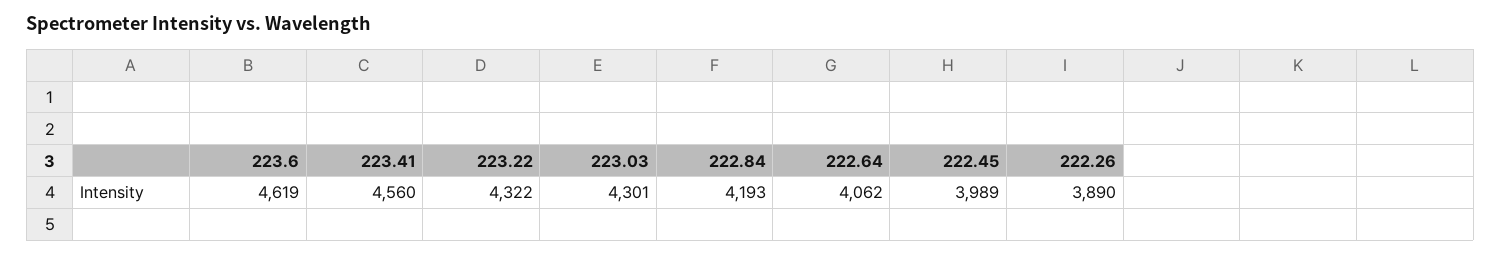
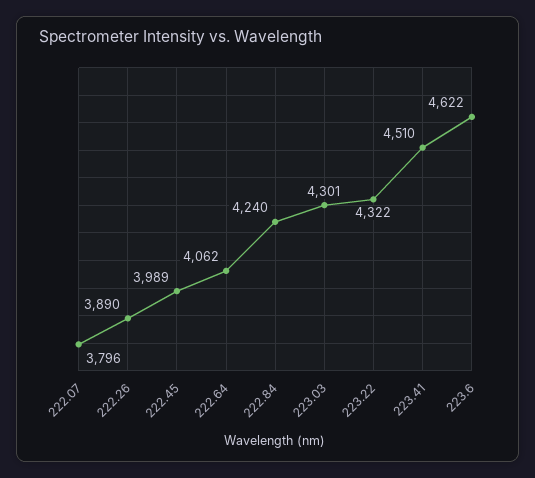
  {
-   "223.6": 4619,
+   "223.6": 4622,
-   "223.41": 4560,
+   "223.41": 4510,
    "223.22": 4322,
    "223.03": 4301,
-   "222.84": 4193,
+   "222.84": 4240,
    "222.64": 4062,
    "222.45": 3989,
-   "222.26": 3890
+   "222.26": 3890,
+   "222.07": 3796
  }

